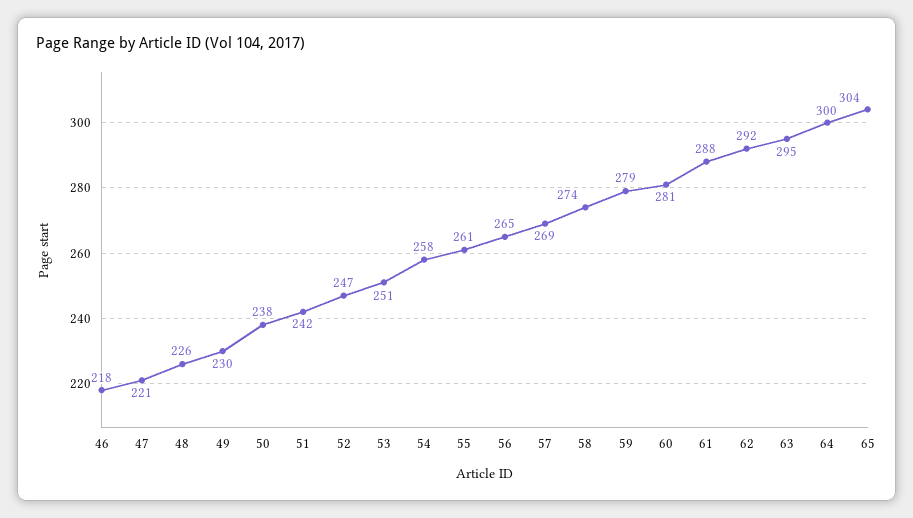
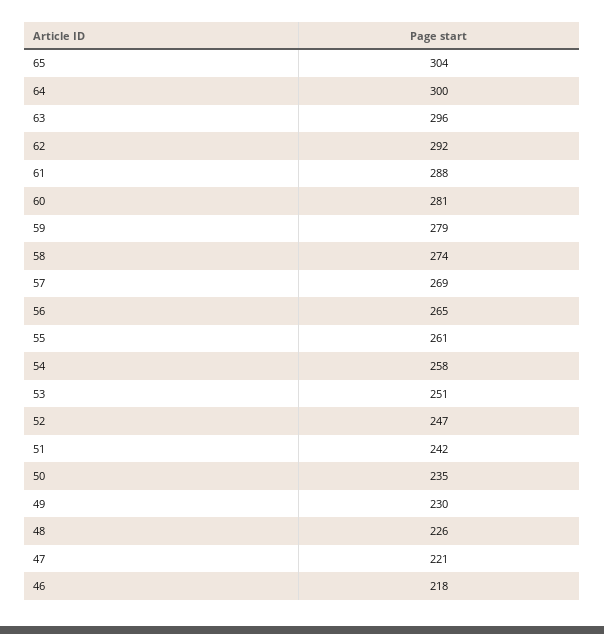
  {
    "46": 218,
    "47": 221,
    "48": 226,
    "49": 230,
-   "50": 238,
+   "50": 235,
    "51": 242,
    "52": 247,
    "53": 251,
    "54": 258,
    "55": 261,
    "56": 265,
    "57": 269,
    "58": 274,
    "59": 279,
    "60": 281,
    "61": 288,
    "62": 292,
-   "63": 295,
+   "63": 296,
    "64": 300,
    "65": 304
  }

